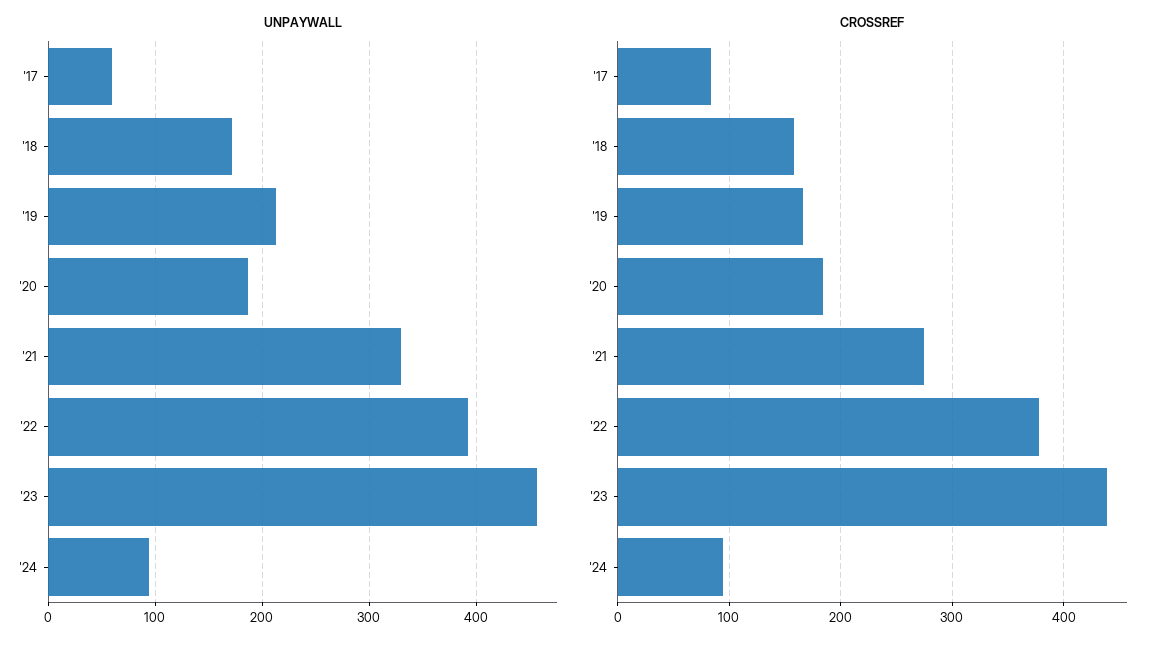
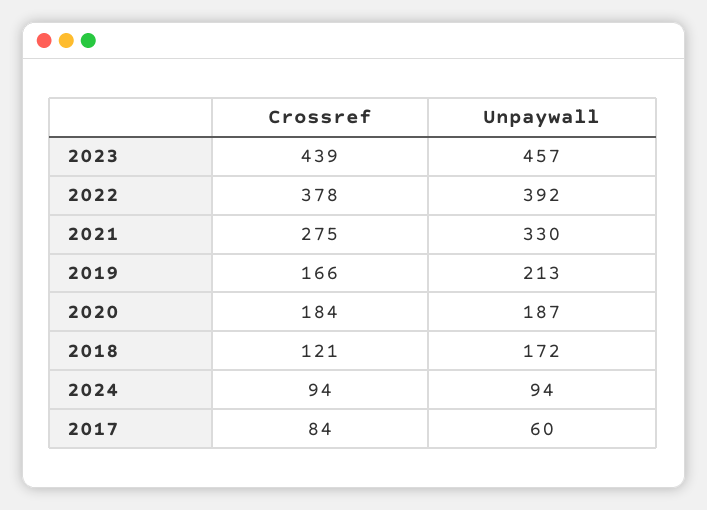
  {
    "UNPAYWALL": {
      "'17": 60,
      "'18": 172,
      "'19": 213,
      "'20": 187,
      "'21": 330,
      "'22": 392,
      "'23": 457,
      "'24": 94
    },
    "CROSSREF": {
      "'17": 84,
-     "'18": 160,
+     "'18": 121,
      "'19": 166,
      "'20": 184,
      "'21": 275,
      "'22": 378,
      "'23": 439,
      "'24": 94
    }
  }

